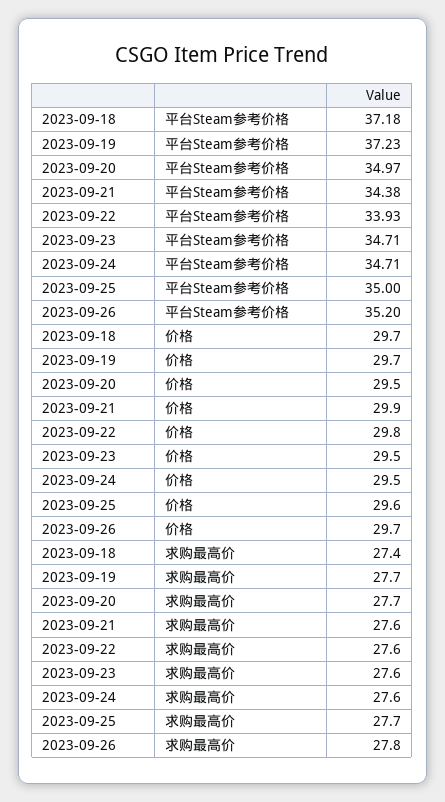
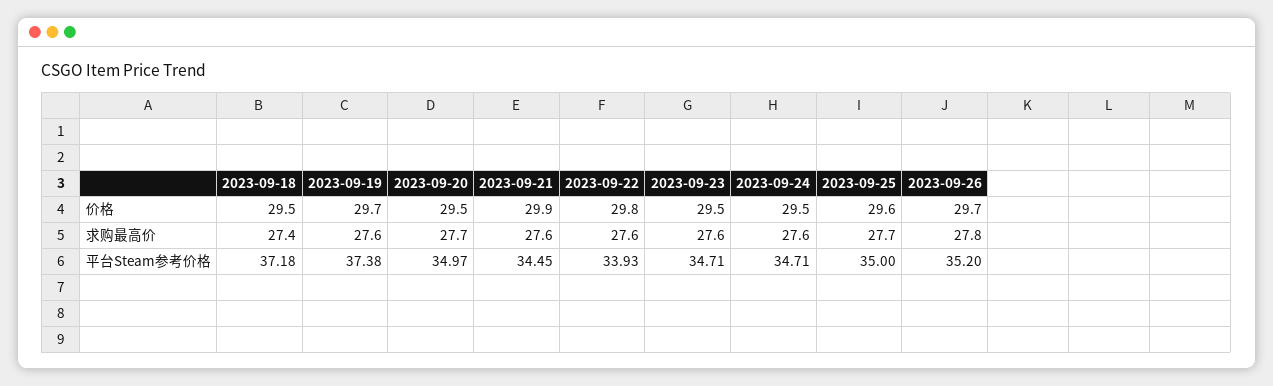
  {
    "2023-09-18": {
      "平台Steam参考价格": 37.18,
-     "价格": 29.7,
+     "价格": 29.5,
      "求购最高价": 27.4
    },
    "2023-09-19": {
-     "平台Steam参考价格": 37.23,
+     "平台Steam参考价格": 37.38,
      "价格": 29.7,
-     "求购最高价": 27.7
+     "求购最高价": 27.6
    },
    "2023-09-20": {
      "平台Steam参考价格": 34.97,
      "价格": 29.5,
      "求购最高价": 27.7
    },
    "2023-09-21": {
-     "平台Steam参考价格": 34.38,
+     "平台Steam参考价格": 34.45,
      "价格": 29.9,
      "求购最高价": 27.6
    },
    "2023-09-22": {
      "平台Steam参考价格": 33.93,
      "价格": 29.8,
      "求购最高价": 27.6
    },
    "2023-09-23": {
      "平台Steam参考价格": 34.71,
      "价格": 29.5,
      "求购最高价": 27.6
    },
    "2023-09-24": {
      "平台Steam参考价格": 34.71,
      "价格": 29.5,
      "求购最高价": 27.6
    },
    "2023-09-25": {
      "平台Steam参考价格": 35,
      "价格": 29.6,
      "求购最高价": 27.7
    },
    "2023-09-26": {
      "平台Steam参考价格": 35.2,
      "价格": 29.7,
      "求购最高价": 27.8
    }
  }

